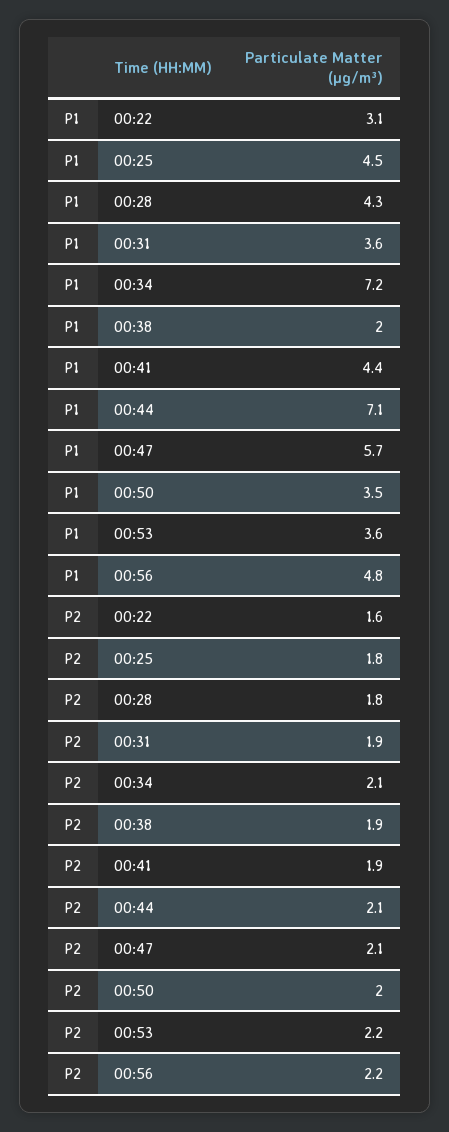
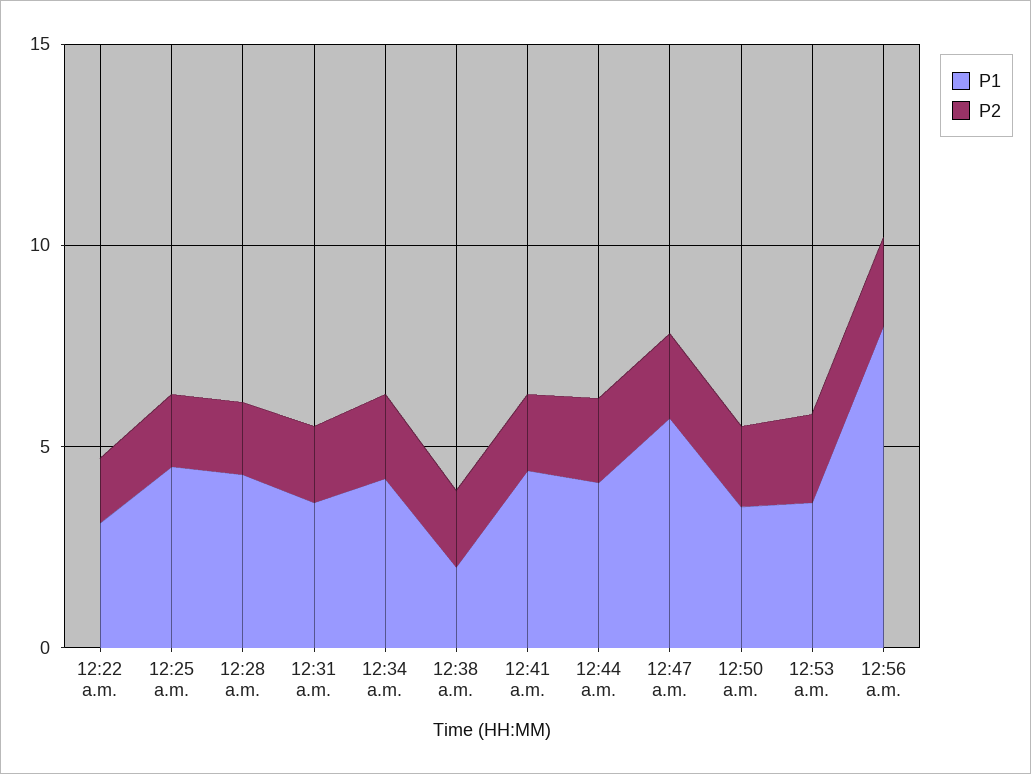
  {
    "P1": {
      "00:22": 3.1,
      "00:25": 4.5,
      "00:28": 4.3,
      "00:31": 3.6,
-     "00:34": 7.2,
+     "00:34": 4,
      "00:38": 2,
      "00:41": 4.4,
-     "00:44": 7.1,
+     "00:44": 4,
      "00:47": 5.7,
      "00:50": 3.5,
      "00:53": 3.6,
-     "00:56": 4.8
+     "00:56": 8
    },
    "P2": {
      "00:22": 1.6,
      "00:25": 1.8,
      "00:28": 1.8,
      "00:31": 1.9,
      "00:34": 2.1,
      "00:38": 1.9,
      "00:41": 1.9,
      "00:44": 2.1,
      "00:47": 2.1,
      "00:50": 2,
      "00:53": 2.2,
      "00:56": 2.2
    }
  }

